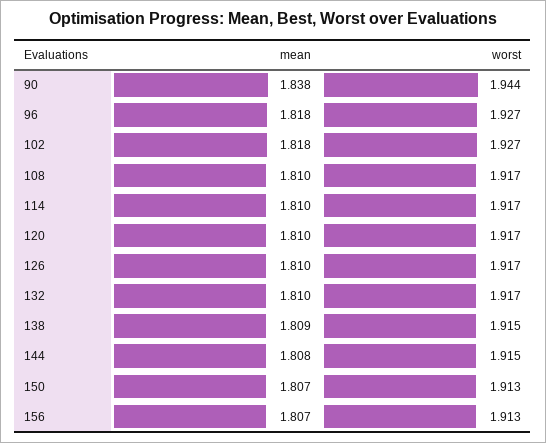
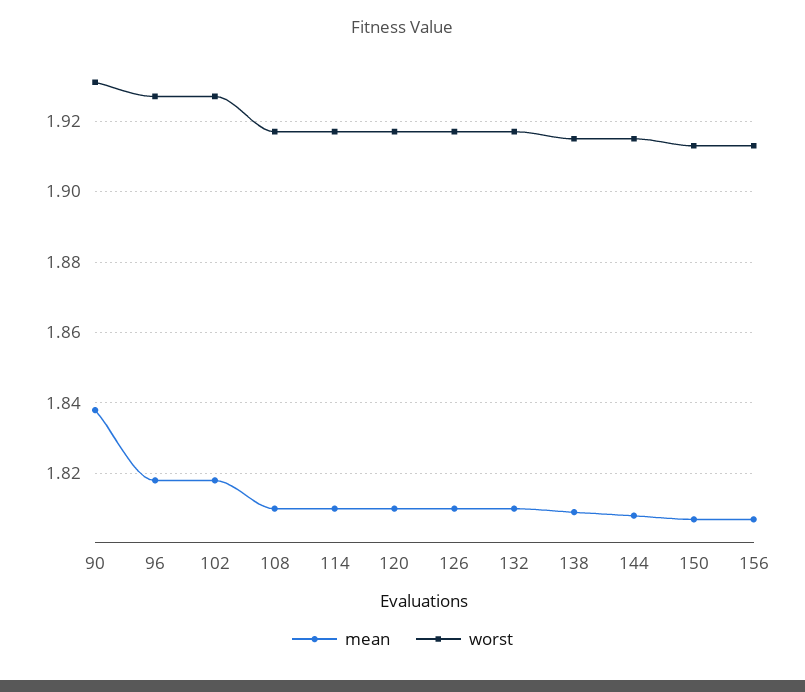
  {
    "mean": {
      "90": 1.838,
      "96": 1.818,
      "102": 1.818,
      "108": 1.81,
      "114": 1.81,
      "120": 1.81,
      "126": 1.81,
      "132": 1.81,
      "138": 1.809,
      "144": 1.808,
      "150": 1.807,
      "156": 1.807
    },
    "worst": {
-     "90": 1.944,
+     "90": 1.93,
      "96": 1.927,
      "102": 1.927,
      "108": 1.917,
      "114": 1.917,
      "120": 1.917,
      "126": 1.917,
      "132": 1.917,
      "138": 1.915,
      "144": 1.915,
      "150": 1.913,
      "156": 1.913
    }
  }

